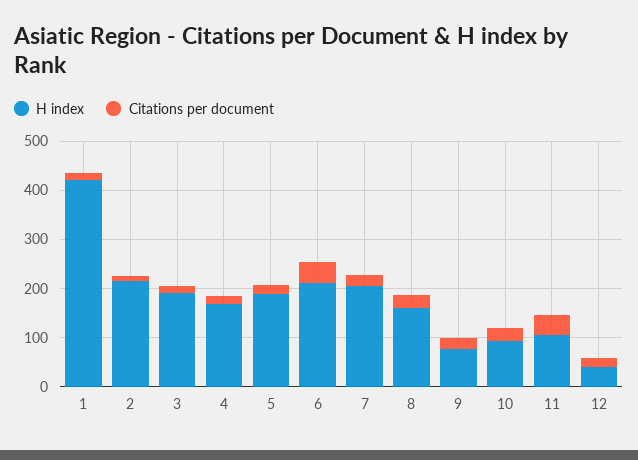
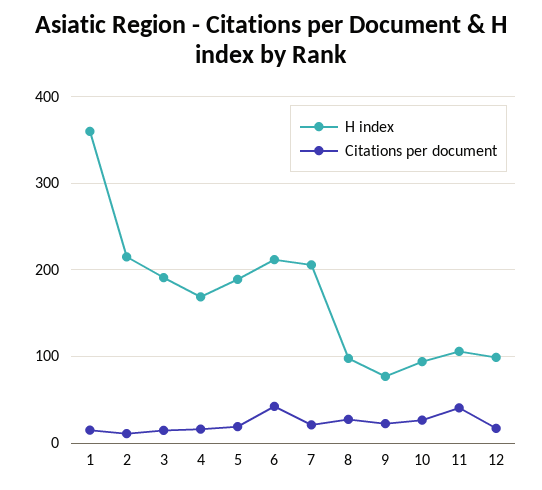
  {
    "H index": {
-     "1": 420,
+     "1": 360,
      "2": 220,
      "3": 190,
      "4": 170,
      "5": 190,
      "6": 210,
      "7": 210,
-     "8": 160,
+     "8": 100,
      "9": 80,
      "10": 90,
      "11": 110,
-     "12": 40
+     "12": 100
    },
    "Citations per document": {
      "1": 10,
      "2": 10,
      "3": 10,
      "4": 20,
      "5": 20,
      "6": 40,
      "7": 20,
      "8": 30,
      "9": 20,
      "10": 30,
      "11": 40,
      "12": 20
    }
  }

